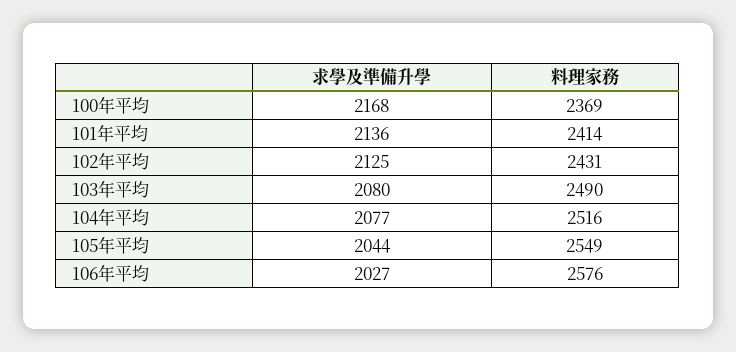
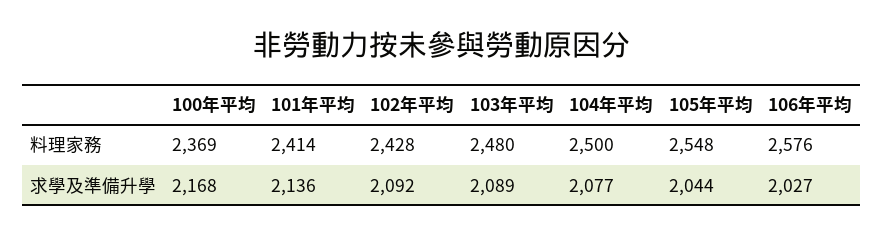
  {
    "求學及準備升學": {
      "100年平均": 2168,
      "101年平均": 2136,
-     "102年平均": 2125,
+     "102年平均": 2092,
-     "103年平均": 2080,
+     "103年平均": 2089,
      "104年平均": 2077,
      "105年平均": 2044,
      "106年平均": 2027
    },
    "料理家務": {
      "100年平均": 2369,
      "101年平均": 2414,
-     "102年平均": 2431,
+     "102年平均": 2428,
-     "103年平均": 2490,
+     "103年平均": 2480,
-     "104年平均": 2516,
+     "104年平均": 2500,
-     "105年平均": 2549,
+     "105年平均": 2548,
      "106年平均": 2576
    }
  }

